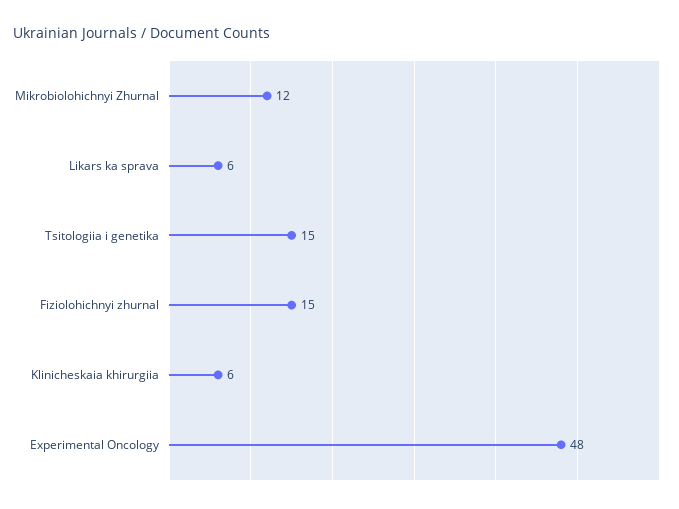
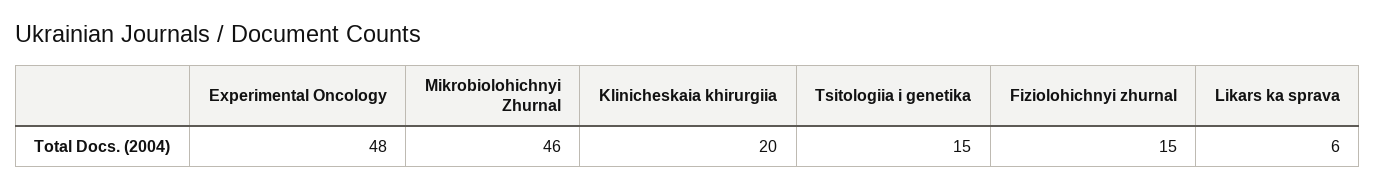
  {
-   "Mikrobiolohichnyi Zhurnal": 12,
+   "Mikrobiolohichnyi Zhurnal": 46,
    "Likars ka sprava": 6,
    "Tsitologiia i genetika": 15,
    "Fiziolohichnyi zhurnal": 15,
-   "Klinicheskaia khirurgiia": 6,
+   "Klinicheskaia khirurgiia": 20,
    "Experimental Oncology": 48
  }

